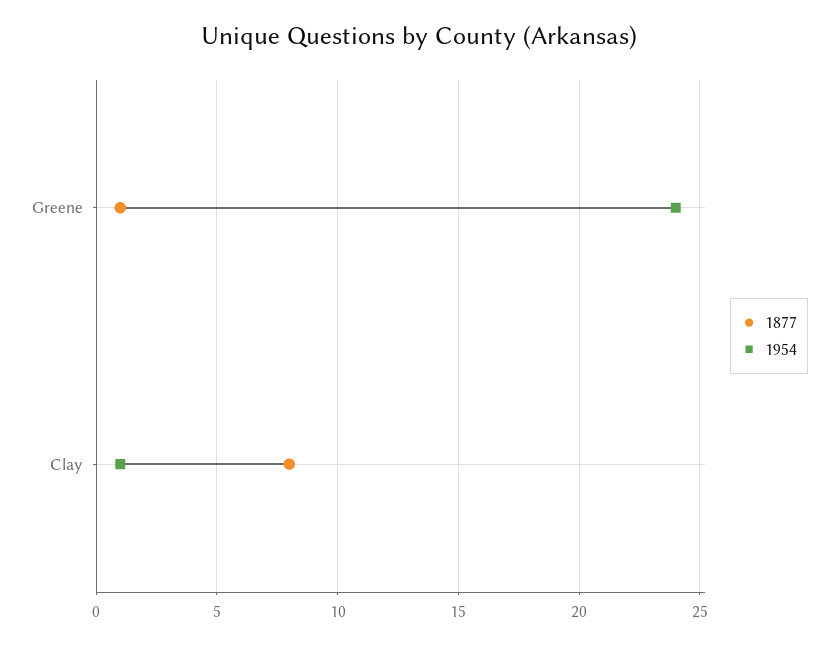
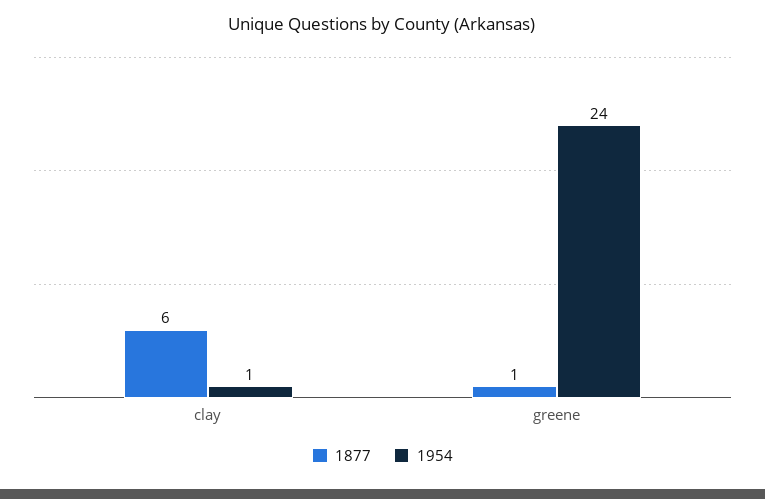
  {
    "1877": {
      "Greene": 1,
-     "Clay": 8
+     "Clay": 6
    },
    "1954": {
      "Greene": 24,
      "Clay": 1
    }
  }

